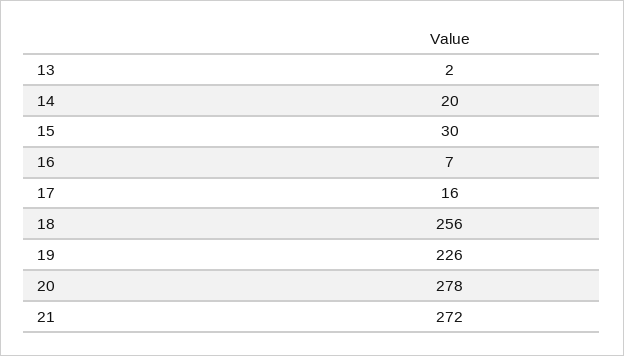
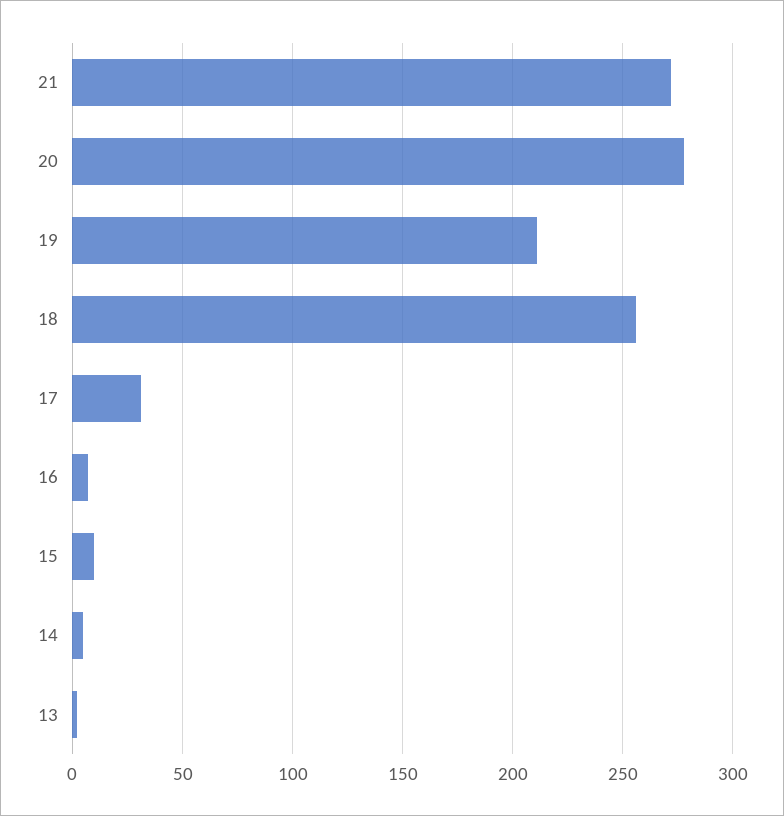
  {
    "13": 2,
-   "14": 20,
+   "14": 5,
-   "15": 30,
+   "15": 10,
    "16": 7,
-   "17": 16,
+   "17": 30,
    "18": 256,
-   "19": 226,
+   "19": 210,
    "20": 278,
    "21": 272
  }

